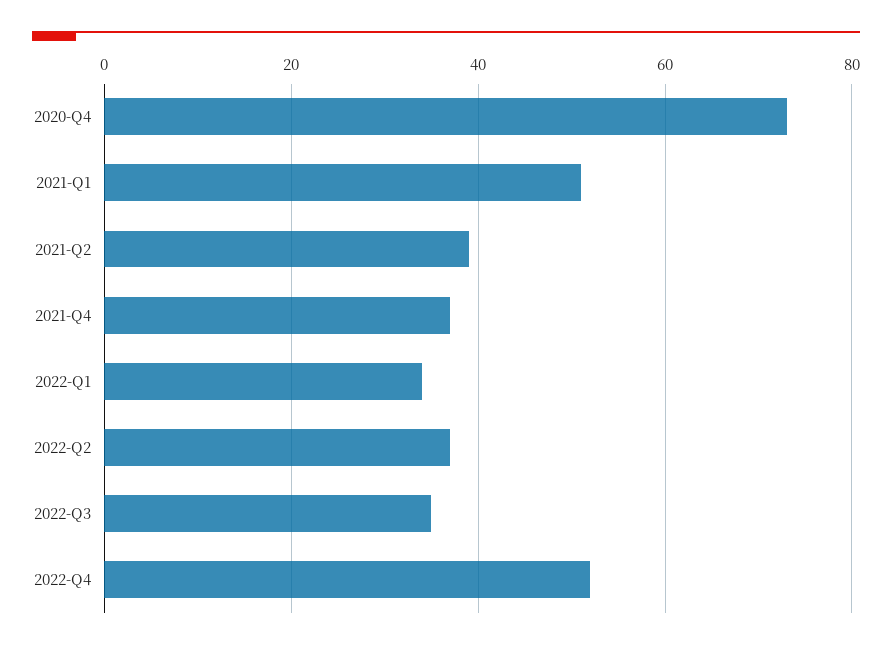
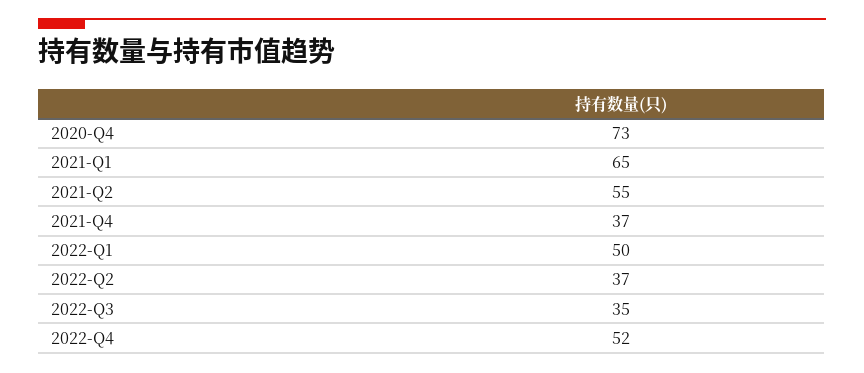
  {
    "2020-Q4": 73,
-   "2021-Q1": 50,
+   "2021-Q1": 65,
-   "2021-Q2": 40,
+   "2021-Q2": 55,
    "2021-Q4": 37,
-   "2022-Q1": 35,
+   "2022-Q1": 50,
    "2022-Q2": 37,
    "2022-Q3": 35,
    "2022-Q4": 52
  }

